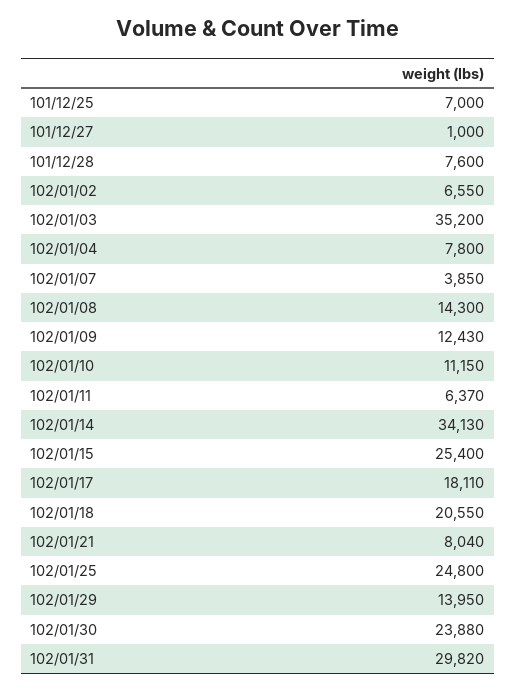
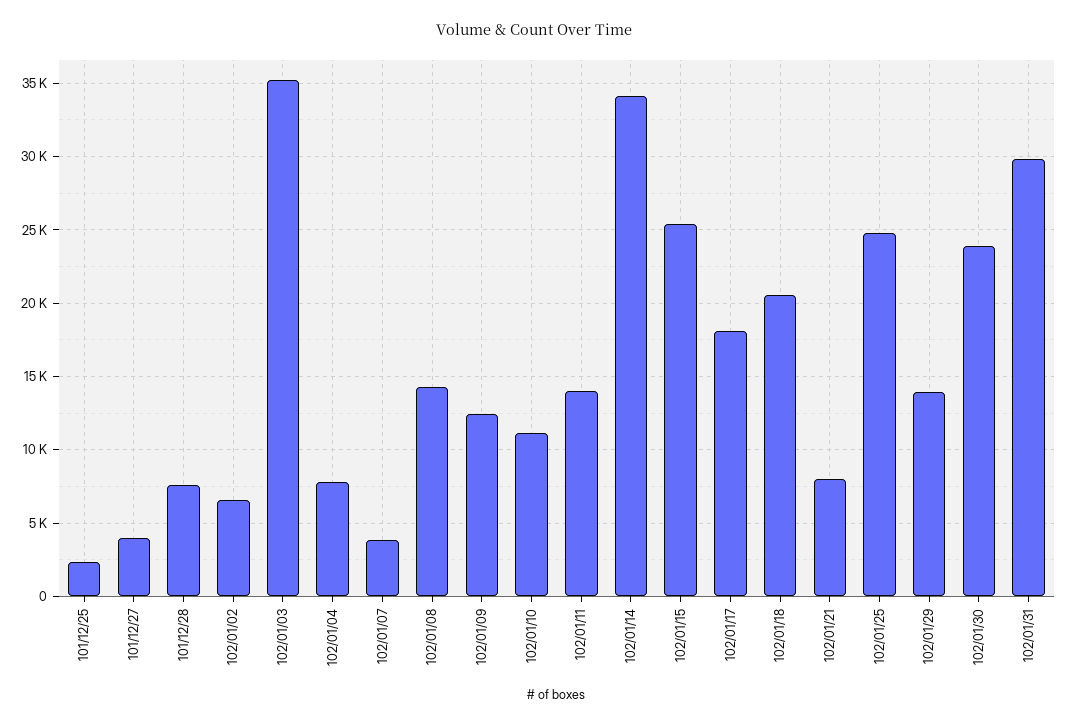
  {
-   "101/12/25": 7000,
+   "101/12/25": 2500,
-   "101/12/27": 1000,
+   "101/12/27": 4000,
    "101/12/28": 7600,
    "102/01/02": 6550,
    "102/01/03": 35200,
    "102/01/04": 7800,
    "102/01/07": 3850,
    "102/01/08": 14300,
    "102/01/09": 12430,
    "102/01/10": 11150,
-   "102/01/11": 6370,
+   "102/01/11": 14000,
    "102/01/14": 34130,
    "102/01/15": 25400,
    "102/01/17": 18110,
    "102/01/18": 20550,
    "102/01/21": 8040,
    "102/01/25": 24800,
    "102/01/29": 13950,
    "102/01/30": 23880,
    "102/01/31": 29820
  }

